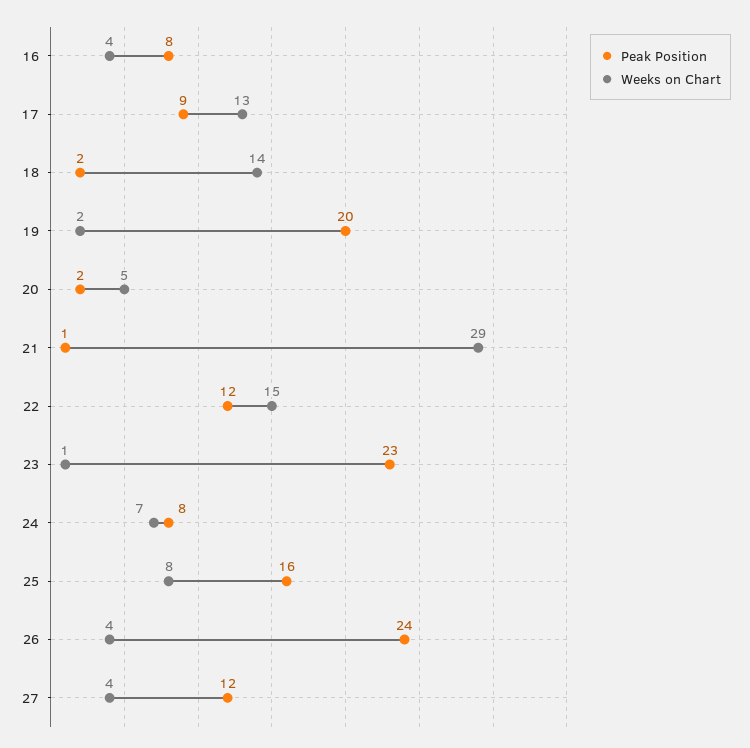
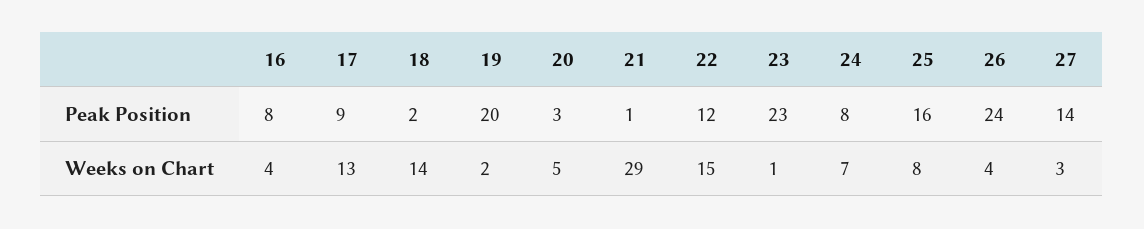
  {
    "Peak Position": {
      "16": 8,
      "17": 9,
      "18": 2,
      "19": 20,
-     "20": 2,
+     "20": 3,
      "21": 1,
      "22": 12,
      "23": 23,
      "24": 8,
      "25": 16,
      "26": 24,
-     "27": 12
+     "27": 14
    },
    "Weeks on Chart": {
      "16": 4,
      "17": 13,
      "18": 14,
      "19": 2,
      "20": 5,
      "21": 29,
      "22": 15,
      "23": 1,
      "24": 7,
      "25": 8,
      "26": 4,
-     "27": 4
+     "27": 3
    }
  }

